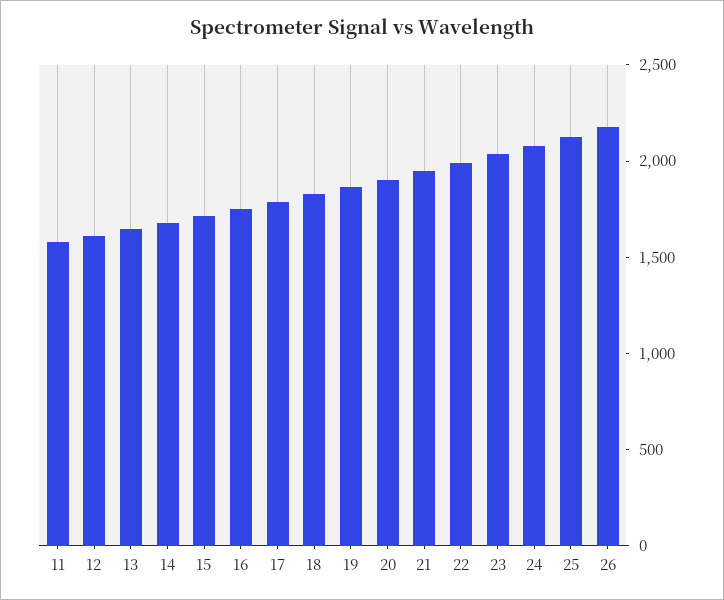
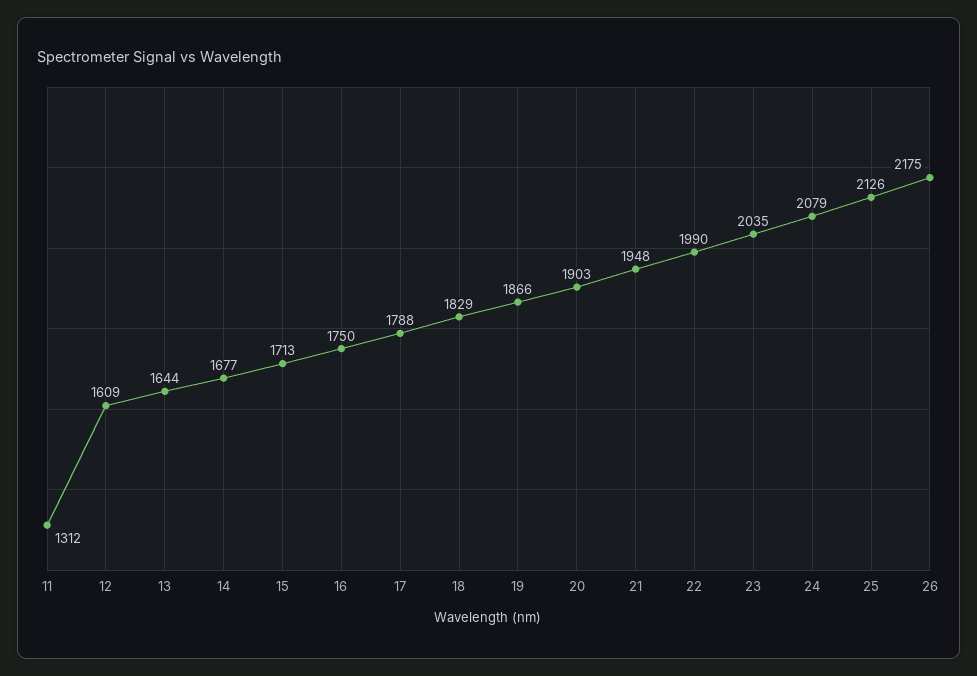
  {
-   "11": 1600,
+   "11": 1312,
    "12": 1609,
    "13": 1644,
    "14": 1677,
    "15": 1713,
    "16": 1750,
    "17": 1788,
    "18": 1829,
    "19": 1866,
    "20": 1903,
    "21": 1948,
    "22": 1990,
    "23": 2035,
    "24": 2079,
    "25": 2126,
    "26": 2175
  }

